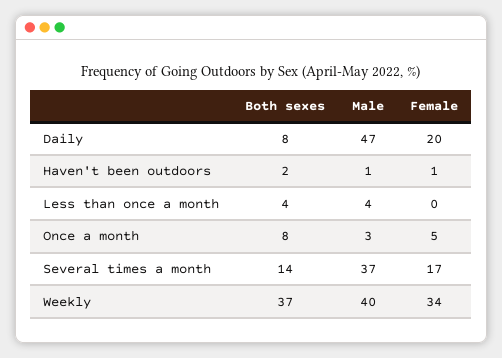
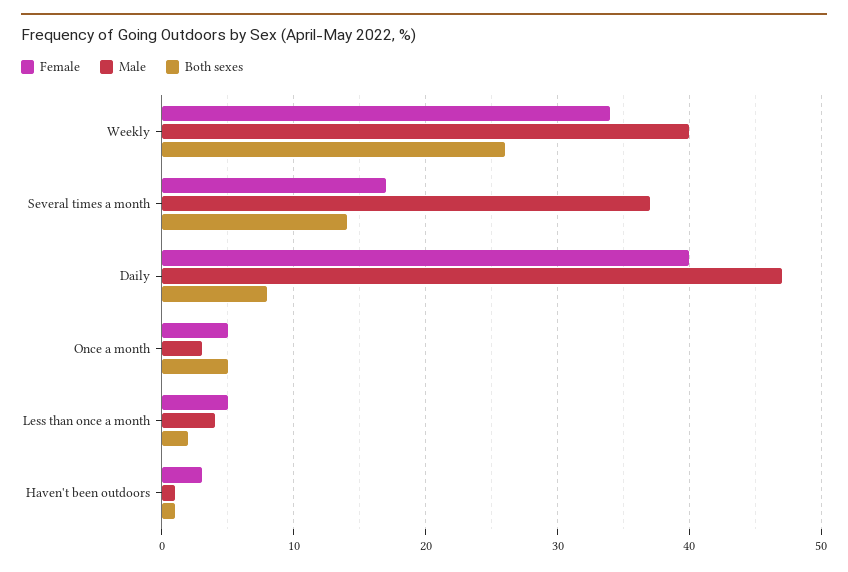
  {
    "Both sexes": {
      "Daily": 8,
-     "Haven't been outdoors": 2,
+     "Haven't been outdoors": 1,
-     "Less than once a month": 4,
+     "Less than once a month": 2,
-     "Once a month": 8,
+     "Once a month": 5,
      "Several times a month": 14,
-     "Weekly": 37
+     "Weekly": 26
    },
    "Male": {
      "Daily": 47,
      "Haven't been outdoors": 1,
      "Less than once a month": 4,
      "Once a month": 3,
      "Several times a month": 37,
      "Weekly": 40
    },
    "Female": {
-     "Daily": 20,
+     "Daily": 40,
-     "Haven't been outdoors": 1,
+     "Haven't been outdoors": 3,
-     "Less than once a month": 0,
+     "Less than once a month": 5,
      "Once a month": 5,
      "Several times a month": 17,
      "Weekly": 34
    }
  }

